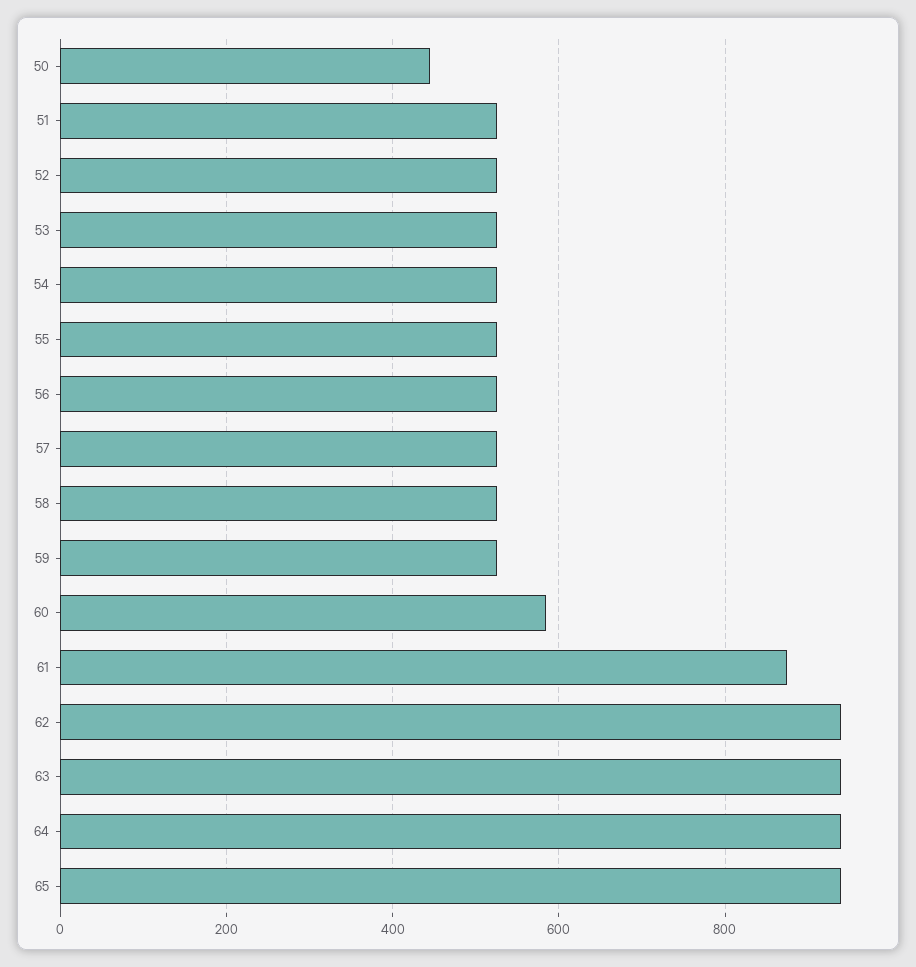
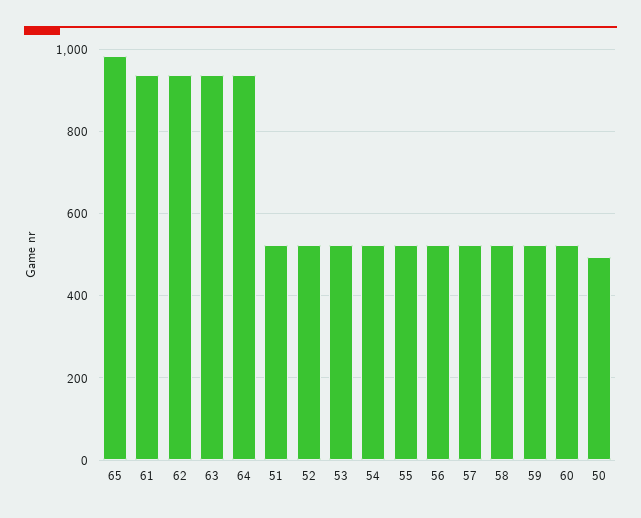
  {
-   "50": 440,
+   "50": 500,
    "51": 520,
    "52": 520,
    "53": 520,
    "54": 520,
    "55": 520,
    "56": 520,
    "57": 520,
    "58": 520,
    "59": 520,
-   "60": 580,
+   "60": 520,
-   "61": 880,
+   "61": 940,
    "62": 940,
    "63": 940,
    "64": 940,
-   "65": 940
+   "65": 980
  }

